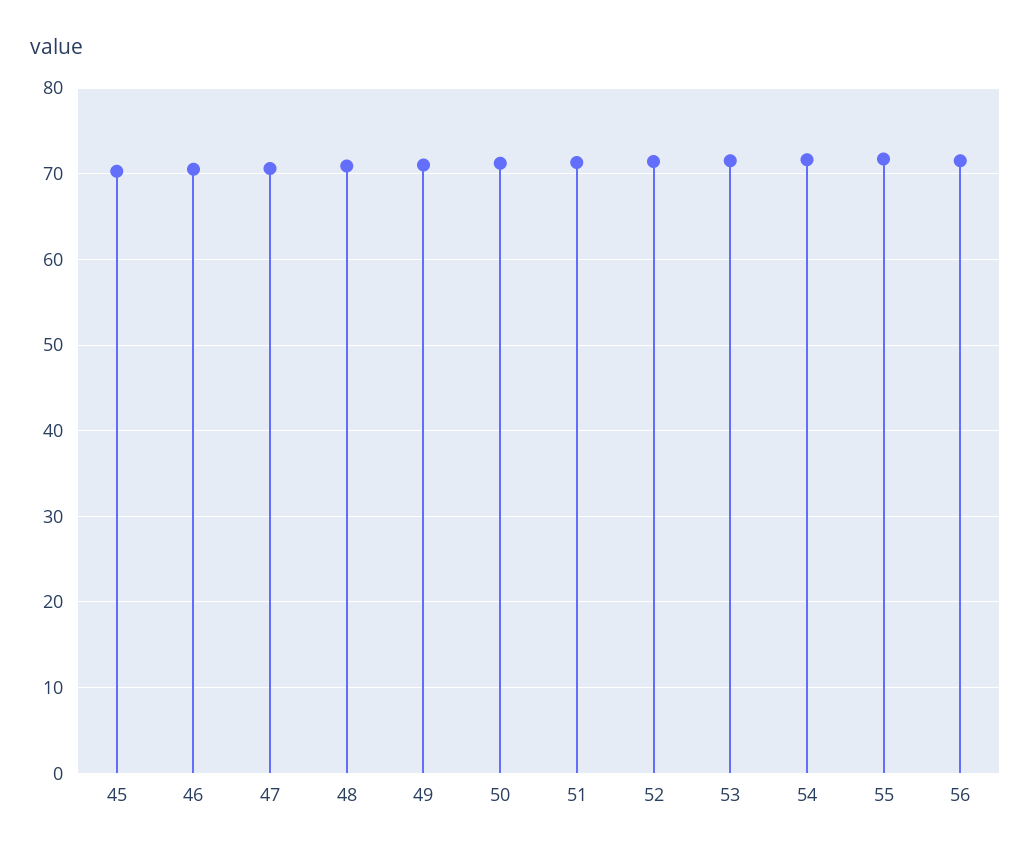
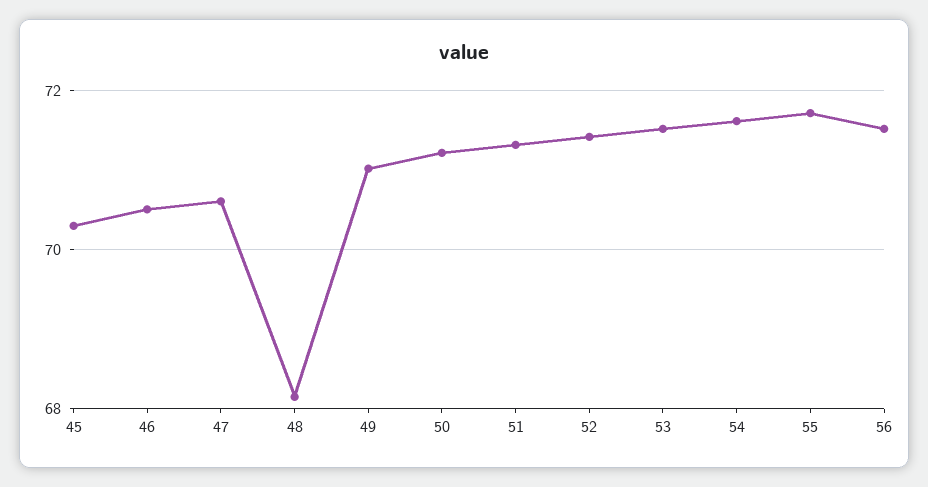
  {
    "45": 70.4,
    "46": 70.6,
    "47": 70.6,
-   "48": 71,
+   "48": 68.2,
    "49": 71,
    "50": 71.2,
    "51": 71.4,
    "52": 71.4,
    "53": 71.6,
    "54": 71.6,
    "55": 71.8,
    "56": 71.6
  }

